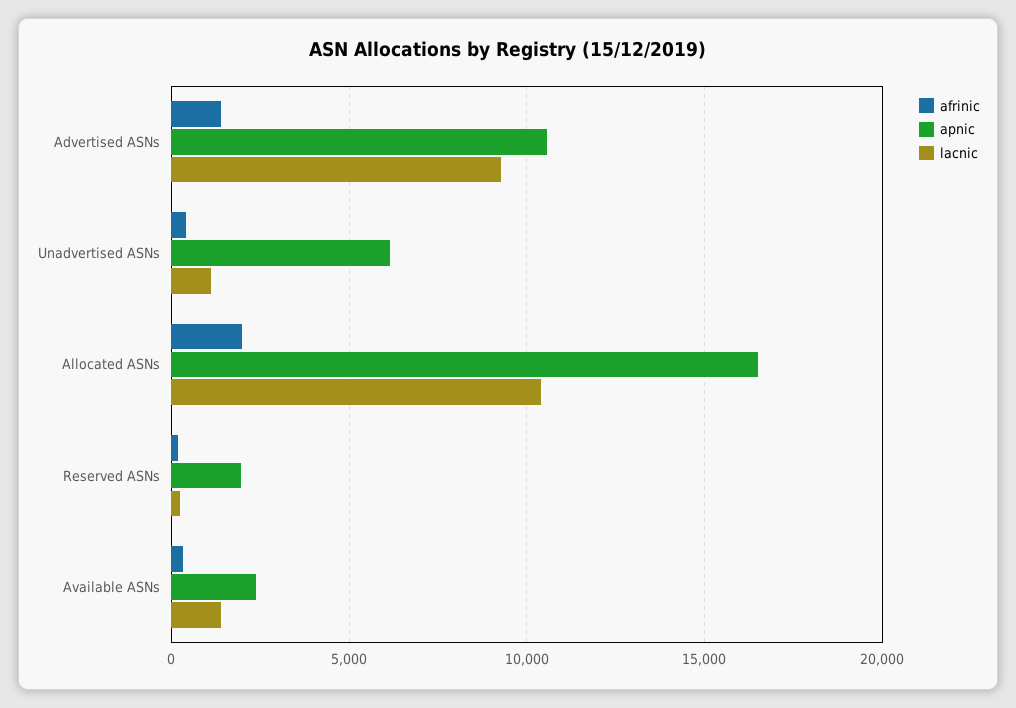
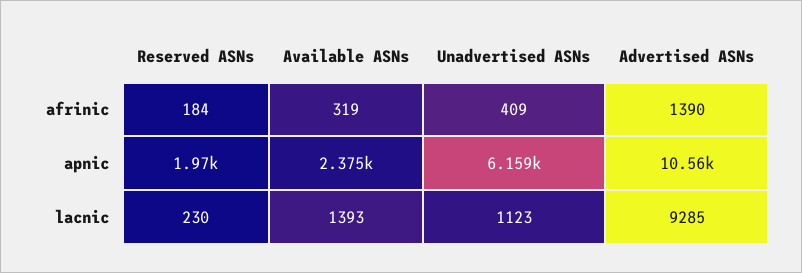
  {
    "afrinic": {
      "Advertised ASNs": 1390,
      "Unadvertised ASNs": 409,
-     "Allocated ASNs": 2000,
      "Reserved ASNs": 184,
      "Available ASNs": 319
    },
    "apnic": {
      "Advertised ASNs": 10560,
      "Unadvertised ASNs": 6159,
-     "Allocated ASNs": 16500,
      "Reserved ASNs": 1970,
      "Available ASNs": 2375
    },
    "lacnic": {
      "Advertised ASNs": 9285,
      "Unadvertised ASNs": 1123,
-     "Allocated ASNs": 10500,
      "Reserved ASNs": 230,
      "Available ASNs": 1393
    }
  }

